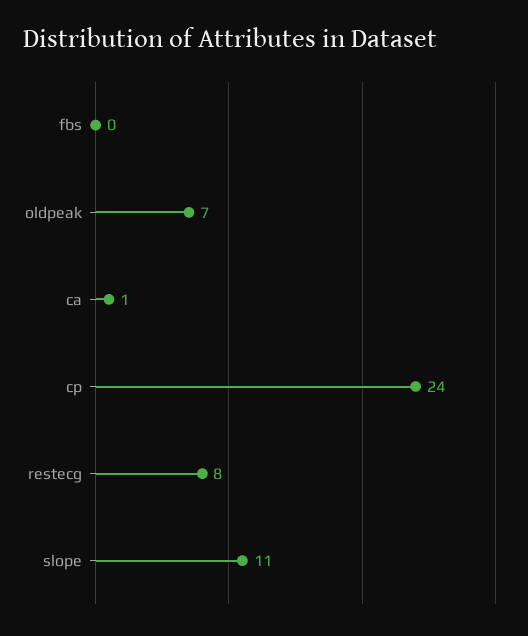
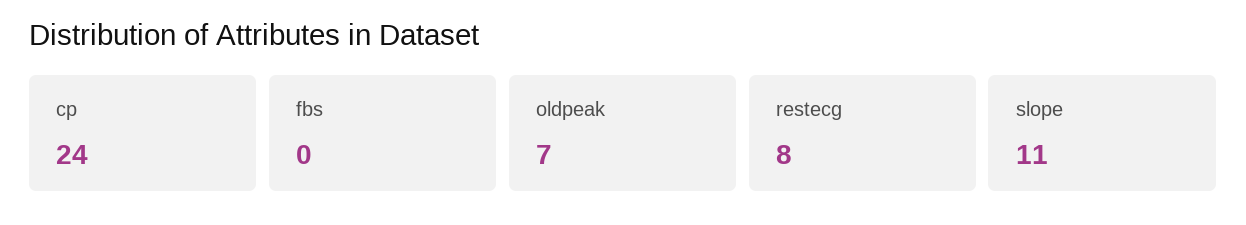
  {
    "fbs": 0,
    "oldpeak": 7,
-   "ca": 1,
    "cp": 24,
    "restecg": 8,
    "slope": 11
  }

